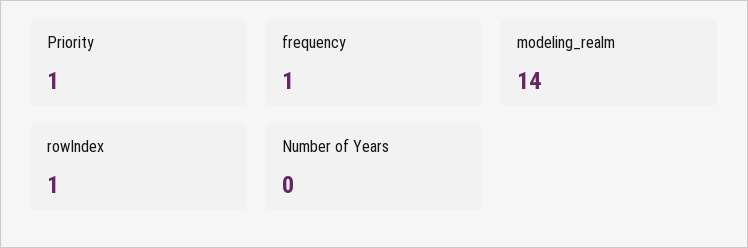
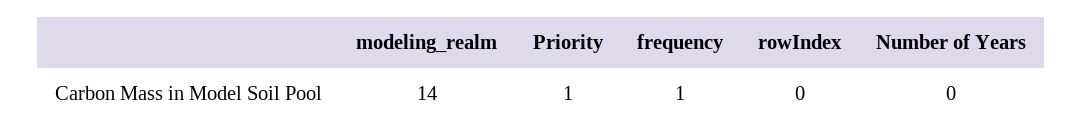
  {
    "Priority": 1,
    "frequency": 1,
    "modeling_realm": 14,
-   "rowIndex": 1,
+   "rowIndex": 0,
    "Number of Years": 0
  }

